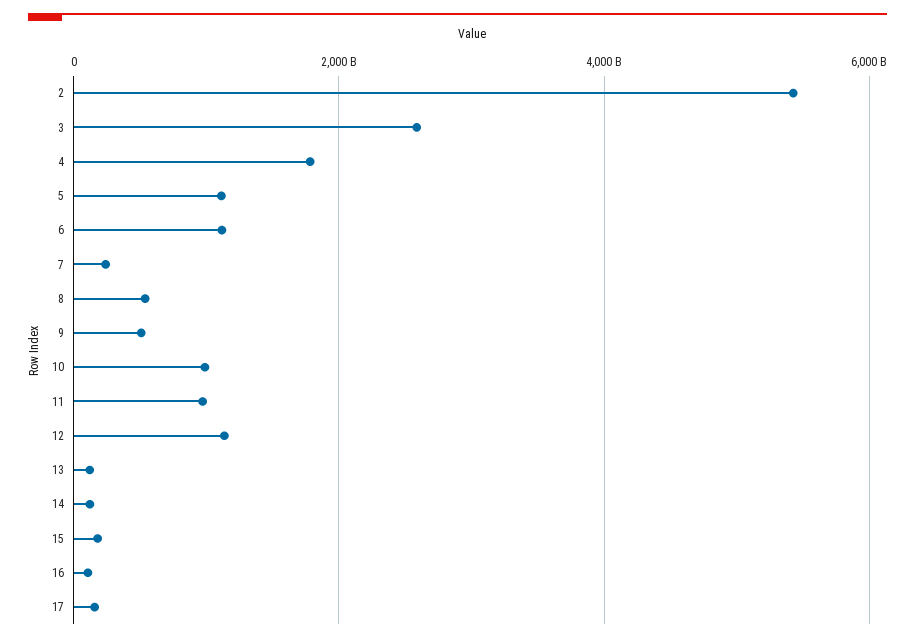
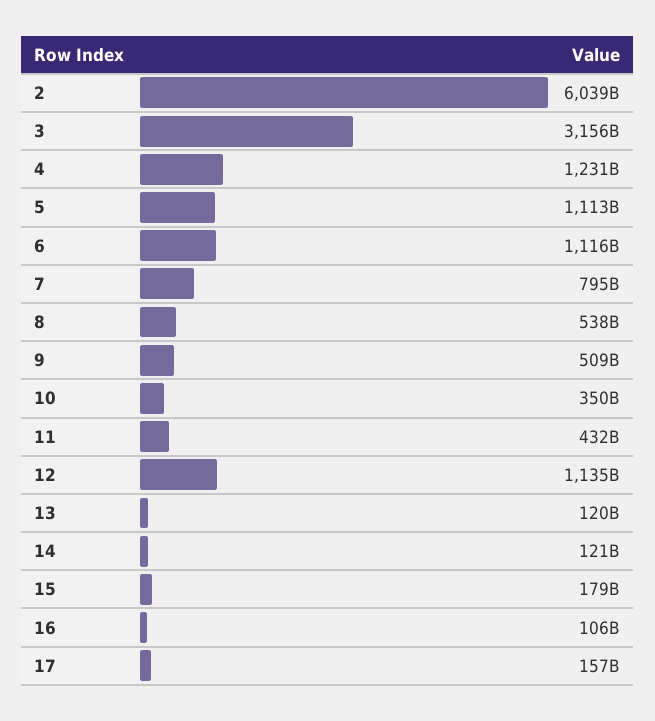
  {
-   "2": 5400000000000,
+   "2": 6039000000000,
-   "3": 2600000000000,
+   "3": 3156000000000,
-   "4": 1800000000000,
+   "4": 1231000000000,
    "5": 1113000000000,
    "6": 1116000000000,
-   "7": 200000000000,
+   "7": 795000000000,
    "8": 538000000000,
    "9": 509000000000,
-   "10": 1000000000000,
+   "10": 350000000000,
-   "11": 1000000000000,
+   "11": 432000000000,
    "12": 1135000000000,
    "13": 120000000000,
    "14": 121000000000,
    "15": 179000000000,
    "16": 106000000000,
    "17": 157000000000
  }

